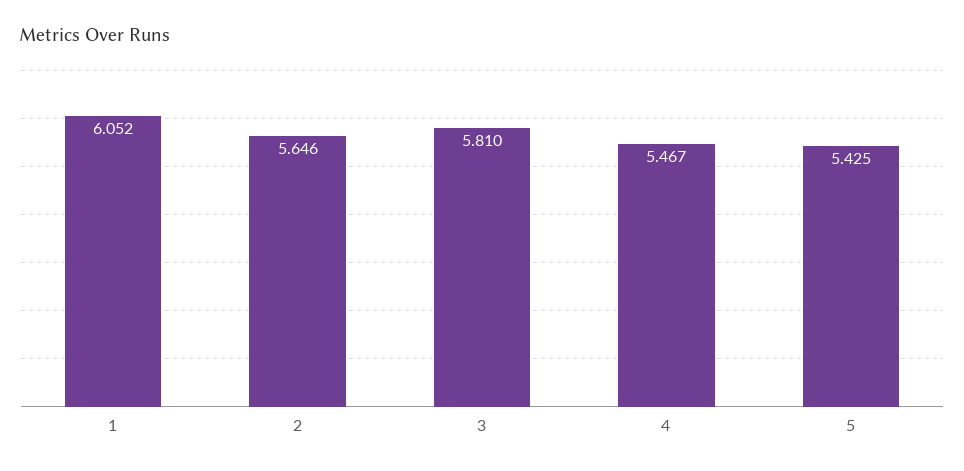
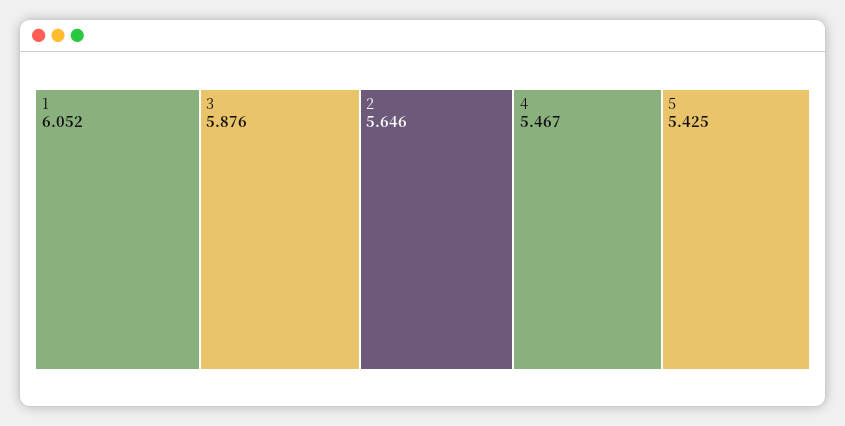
  {
    "1": 6.052,
    "2": 5.646,
-   "3": 5.81,
+   "3": 5.876,
    "4": 5.467,
    "5": 5.425
  }

